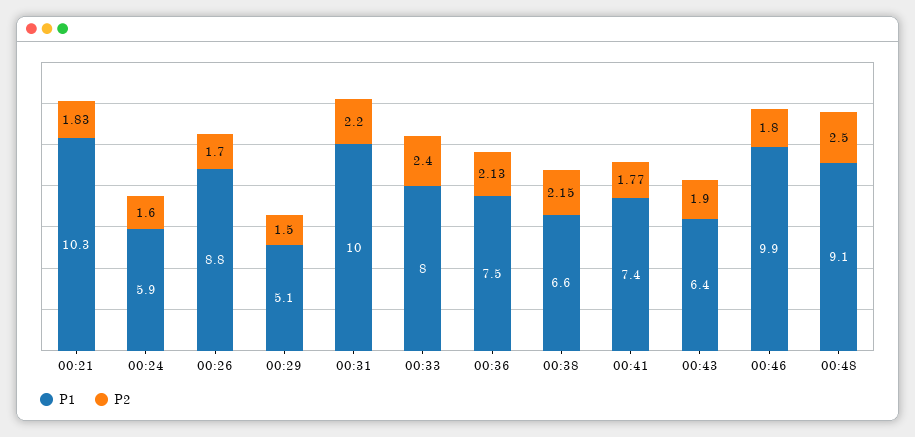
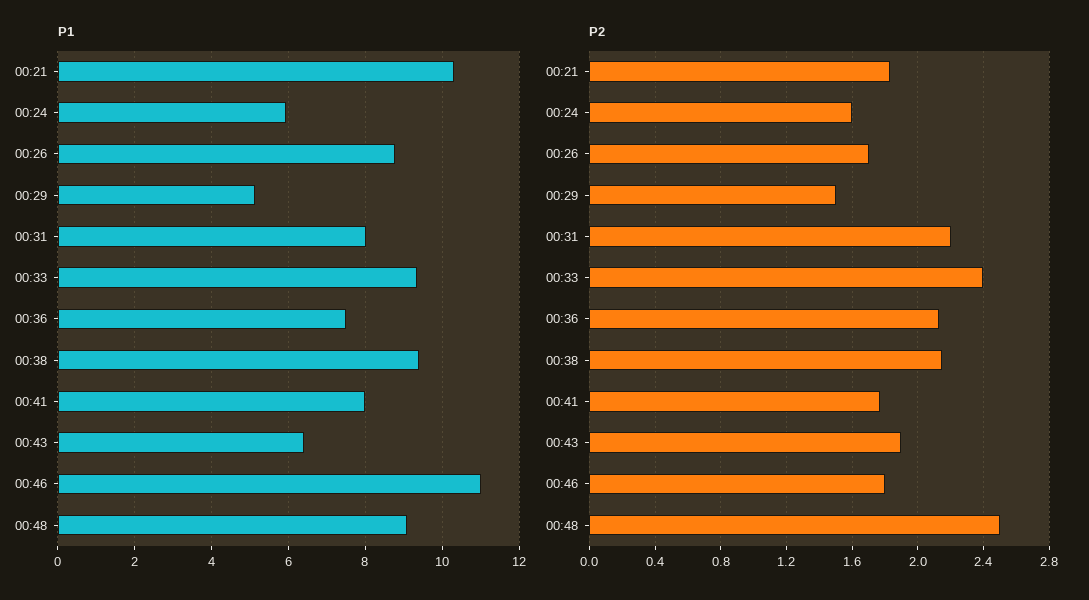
  {
    "P1": {
      "00:21": 10.3,
      "00:24": 5.9,
      "00:26": 8.8,
      "00:29": 5.1,
-     "00:31": 10,
+     "00:31": 8,
-     "00:33": 8,
+     "00:33": 9.4,
      "00:36": 7.5,
-     "00:38": 6.6,
+     "00:38": 9.4,
-     "00:41": 7.4,
+     "00:41": 8,
      "00:43": 6.4,
-     "00:46": 9.9,
+     "00:46": 11,
      "00:48": 9.1
    },
    "P2": {
      "00:21": 1.83,
      "00:24": 1.6,
      "00:26": 1.7,
      "00:29": 1.5,
      "00:31": 2.2,
      "00:33": 2.4,
      "00:36": 2.13,
      "00:38": 2.15,
      "00:41": 1.77,
      "00:43": 1.9,
      "00:46": 1.8,
      "00:48": 2.5
    }
  }

